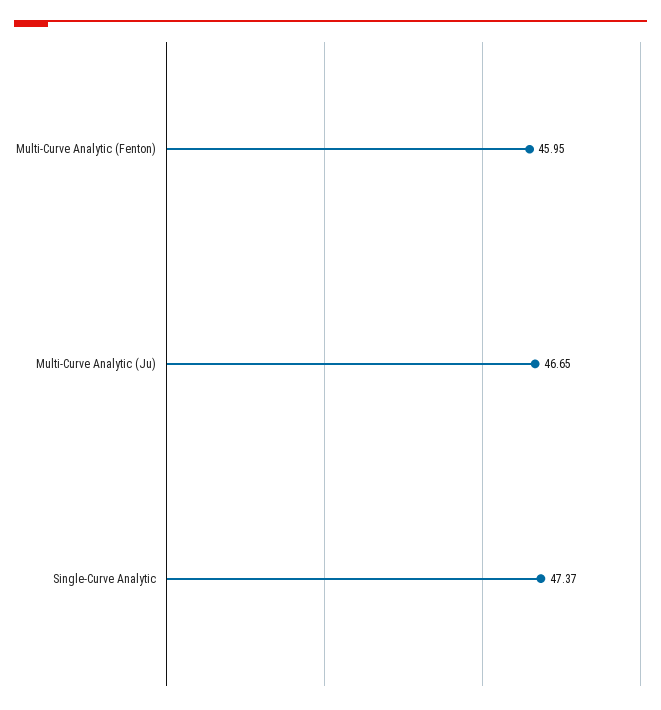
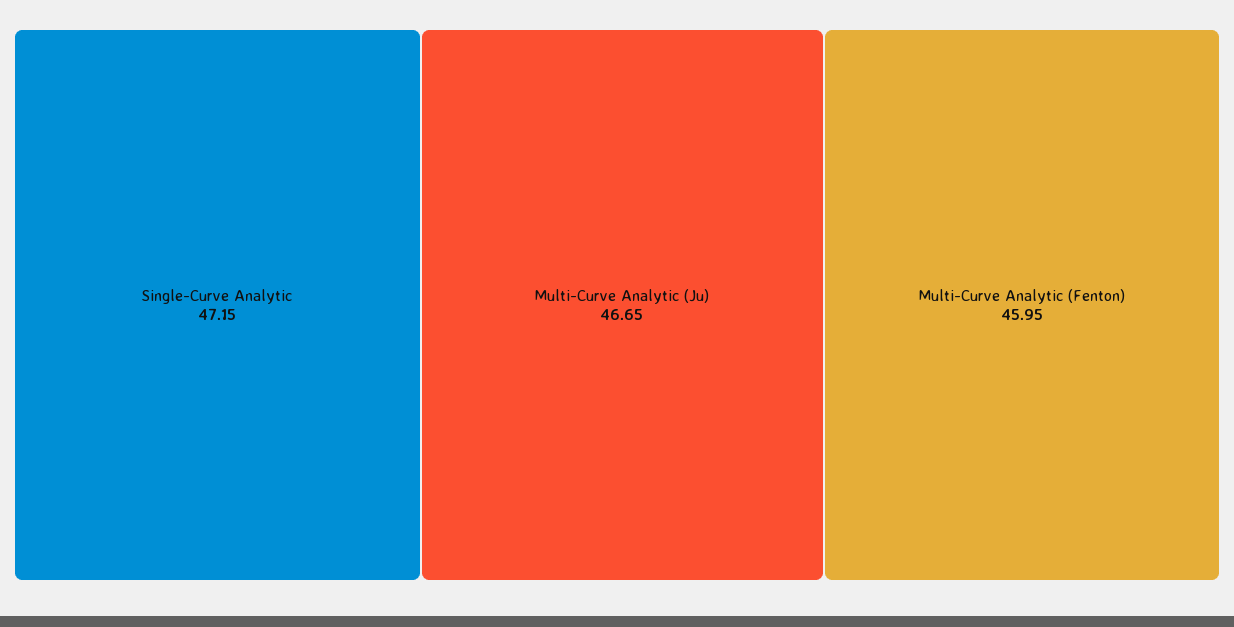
  {
    "Multi-Curve Analytic (Fenton)": 45.95,
    "Multi-Curve Analytic (Ju)": 46.65,
-   "Single-Curve Analytic": 47.37
+   "Single-Curve Analytic": 47.15
  }

